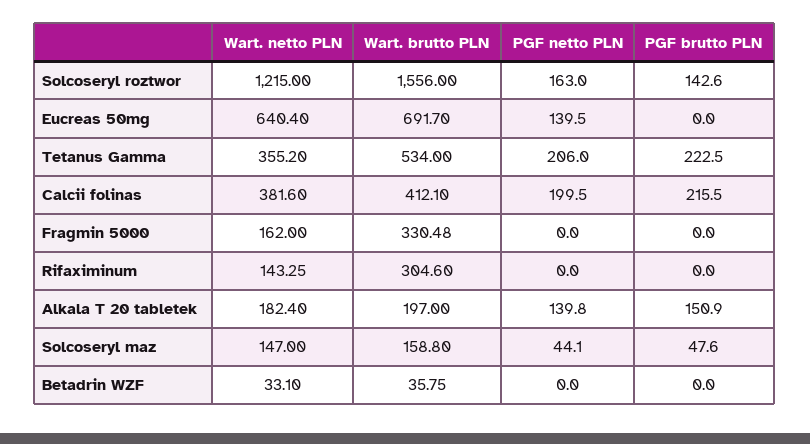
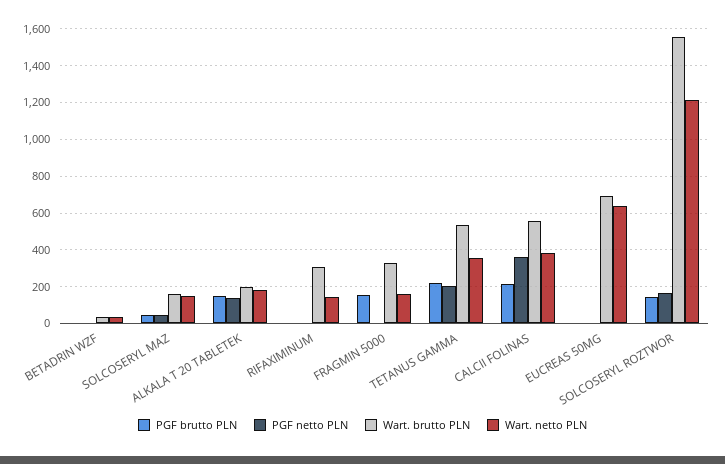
  {
    "Wart. netto PLN": {
      "Solcoseryl roztwor": 1215,
      "Eucreas 50mg": 640.4,
      "Tetanus Gamma": 355.2,
      "Calcii folinas": 381.6,
      "Fragmin 5000": 162,
      "Rifaximinum": 143.25,
      "Alkala T 20 tabletek": 182.4,
      "Solcoseryl maz": 147,
      "Betadrin WZF": 33.1
    },
    "Wart. brutto PLN": {
      "Solcoseryl roztwor": 1556,
      "Eucreas 50mg": 691.7,
      "Tetanus Gamma": 534,
-     "Calcii folinas": 412.1,
+     "Calcii folinas": 550,
      "Fragmin 5000": 330.48,
      "Rifaximinum": 304.6,
      "Alkala T 20 tabletek": 197,
      "Solcoseryl maz": 158.8,
      "Betadrin WZF": 35.75
    },
    "PGF netto PLN": {
      "Solcoseryl roztwor": 163,
-     "Eucreas 50mg": 139.5,
+     "Eucreas 50mg": 0,
      "Tetanus Gamma": 206,
-     "Calcii folinas": 199.5,
+     "Calcii folinas": 350,
      "Fragmin 5000": 0,
      "Rifaximinum": 0,
      "Alkala T 20 tabletek": 139.8,
      "Solcoseryl maz": 44.1,
      "Betadrin WZF": 0
    },
    "PGF brutto PLN": {
      "Solcoseryl roztwor": 142.6,
      "Eucreas 50mg": 0,
      "Tetanus Gamma": 222.5,
      "Calcii folinas": 215.5,
-     "Fragmin 5000": 0,
+     "Fragmin 5000": 150,
      "Rifaximinum": 0,
      "Alkala T 20 tabletek": 150.9,
      "Solcoseryl maz": 47.6,
      "Betadrin WZF": 0
    }
  }

